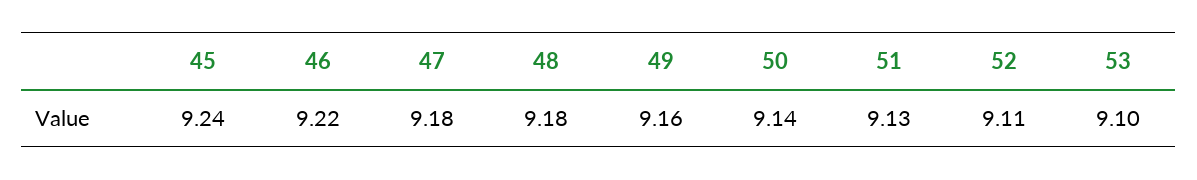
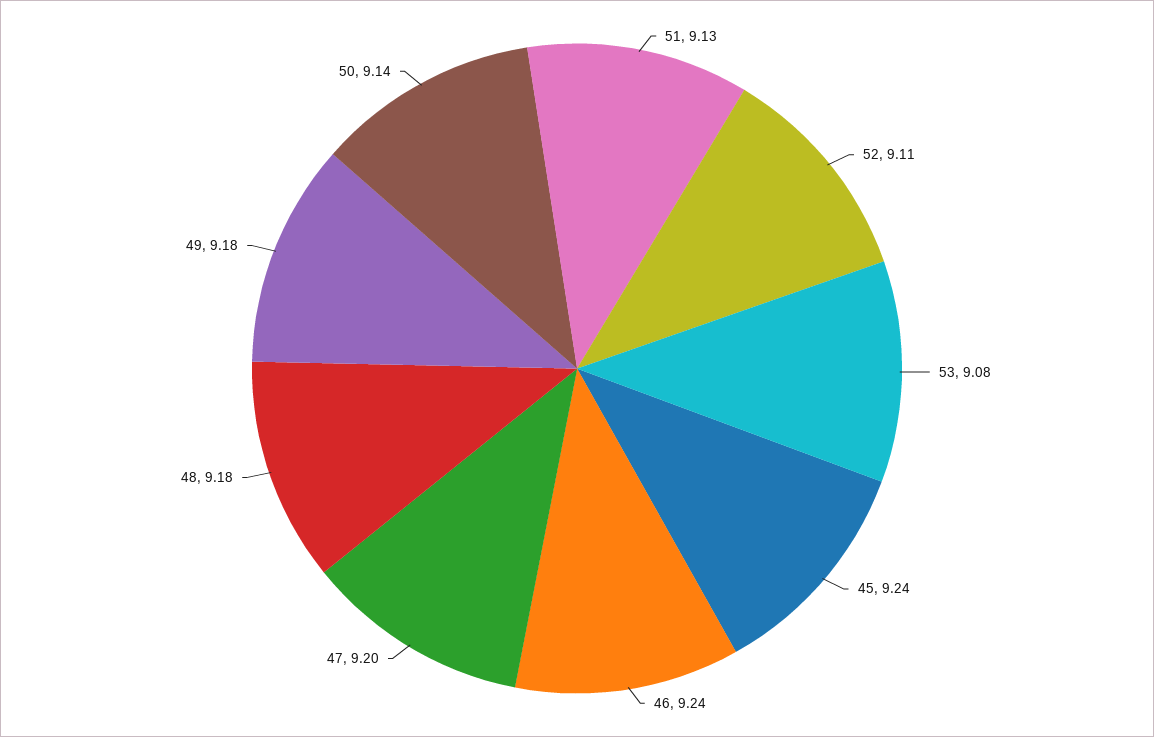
  {
    "45": 9.24,
-   "46": 9.22,
+   "46": 9.24,
-   "47": 9.18,
+   "47": 9.2,
    "48": 9.18,
-   "49": 9.16,
+   "49": 9.18,
    "50": 9.14,
    "51": 9.13,
    "52": 9.11,
-   "53": 9.1
+   "53": 9.08
  }

